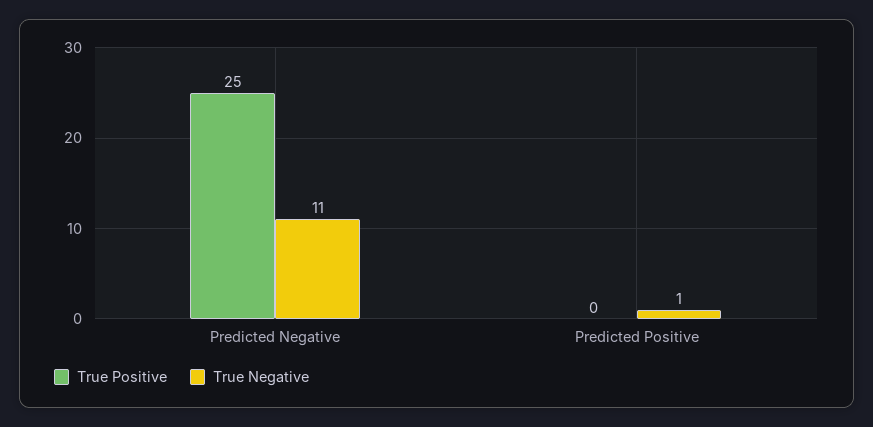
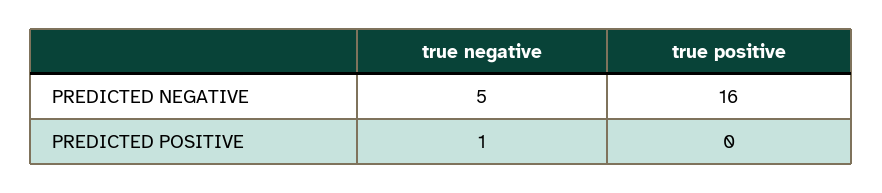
  {
    "True Positive": {
-     "Predicted Negative": 25,
+     "Predicted Negative": 16,
      "Predicted Positive": 0
    },
    "True Negative": {
-     "Predicted Negative": 11,
+     "Predicted Negative": 5,
      "Predicted Positive": 1
    }
  }

